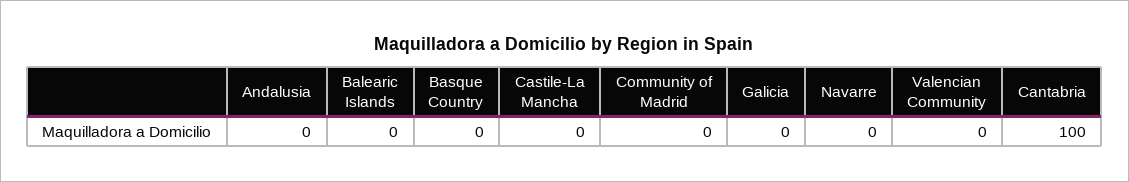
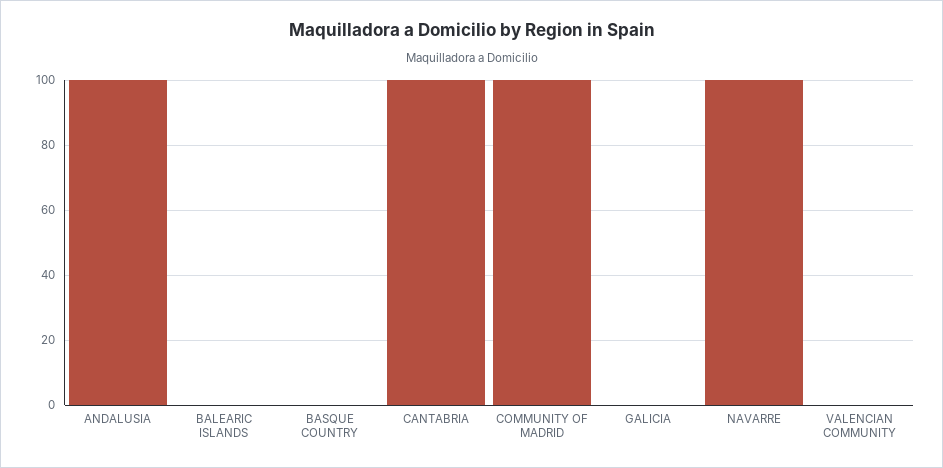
  {
-   "Andalusia": 0,
+   "Andalusia": 100,
    "Balearic Islands": 0,
    "Basque Country": 0,
-   "Castile-La Mancha": 0,
-   "Community of Madrid": 0,
+   "Community of Madrid": 100,
    "Galicia": 0,
-   "Navarre": 0,
+   "Navarre": 100,
    "Valencian Community": 0,
    "Cantabria": 100
  }

